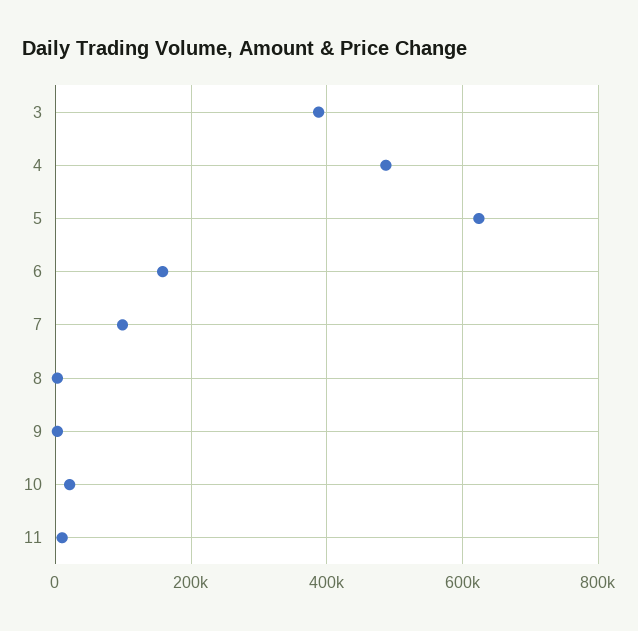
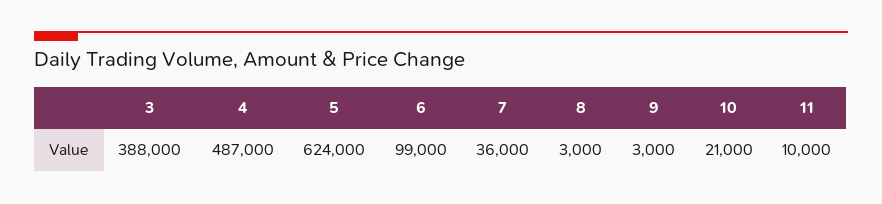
  {
    "3": 388000,
    "4": 487000,
    "5": 624000,
-   "6": 160000,
+   "6": 99000,
-   "7": 100000,
+   "7": 36000,
    "8": 3000,
    "9": 3000,
    "10": 21000,
    "11": 10000
  }

